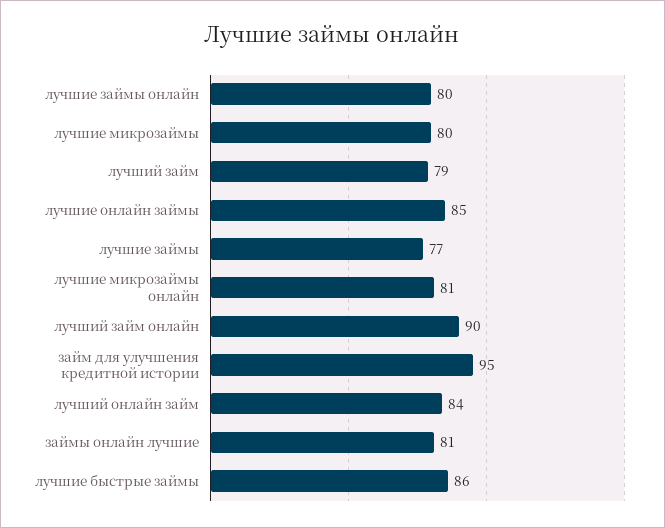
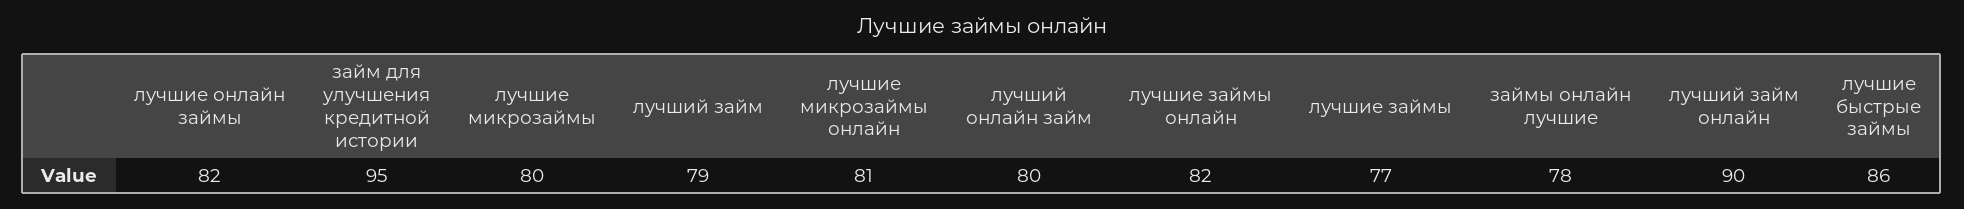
  {
-   "лучшие займы онлайн": 80,
+   "лучшие займы онлайн": 82,
    "лучшие микрозаймы": 80,
    "лучший займ": 79,
-   "лучшие онлайн займы": 85,
+   "лучшие онлайн займы": 82,
    "лучшие займы": 77,
    "лучшие микрозаймы онлайн": 81,
    "лучший займ онлайн": 90,
    "займ для улучшения кредитной истории": 95,
-   "лучший онлайн займ": 84,
+   "лучший онлайн займ": 80,
-   "займы онлайн лучшие": 81,
+   "займы онлайн лучшие": 78,
    "лучшие быстрые займы": 86
  }

